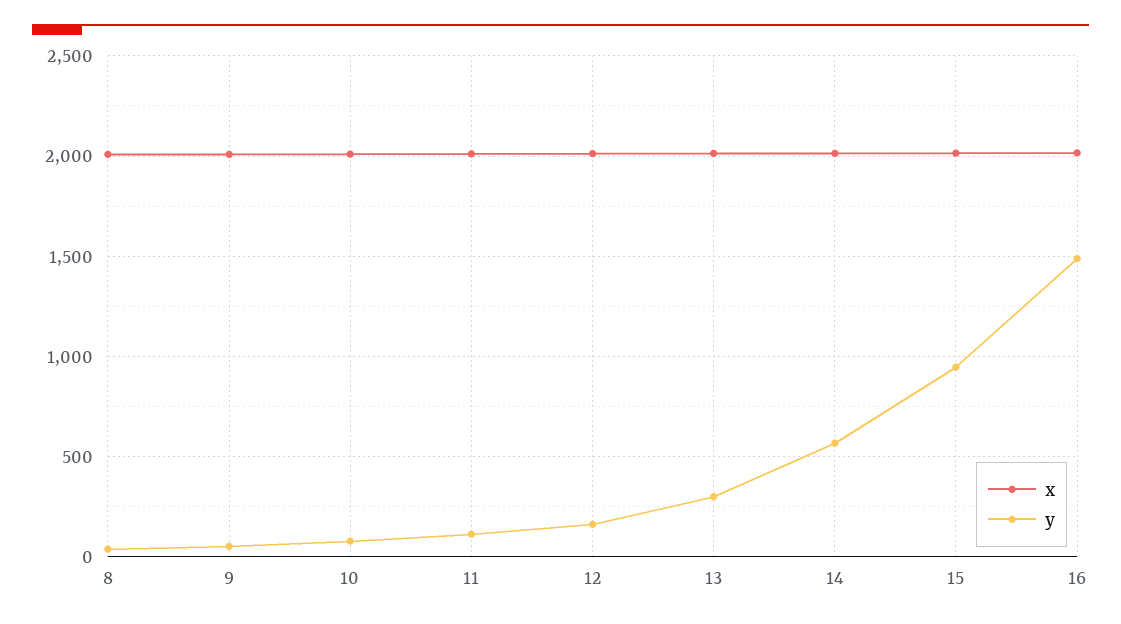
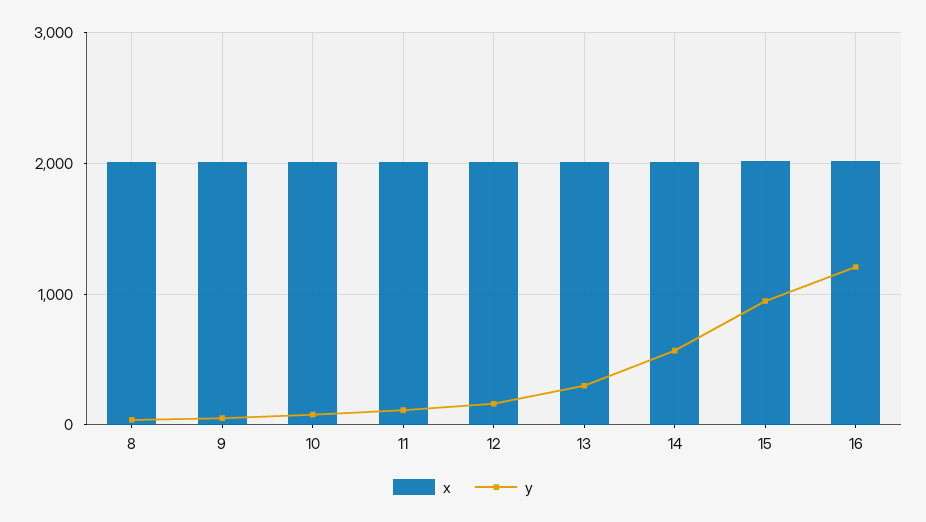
  {
    "x": {
      "8": 2000,
      "9": 2000,
      "10": 2000,
      "11": 2000,
      "12": 2000,
      "13": 2000,
      "14": 2000,
      "15": 2000,
      "16": 2000
    },
    "y": {
      "8": 50,
      "9": 50,
      "10": 100,
      "11": 100,
      "12": 150,
      "13": 300,
      "14": 550,
      "15": 950,
-     "16": 1500
+     "16": 1200
    }
  }

